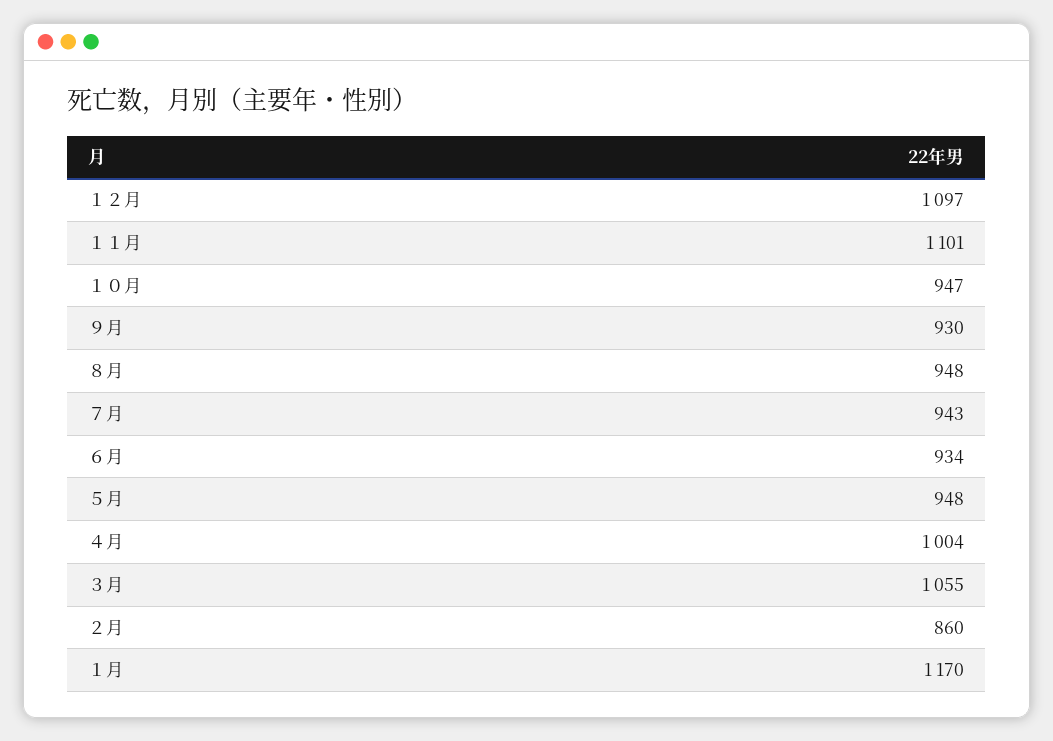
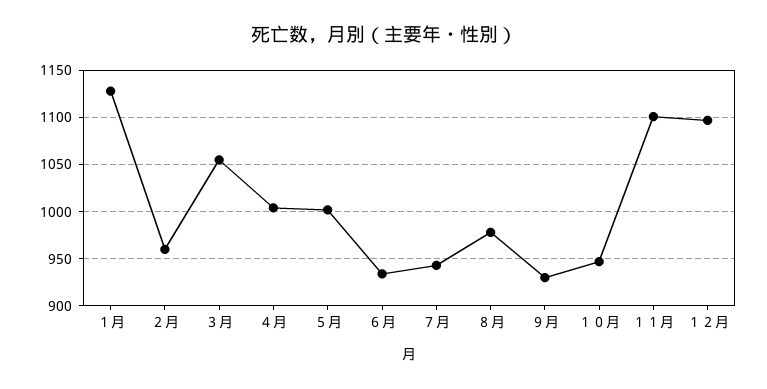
  {
    "１２月": 1097,
    "１１月": 1101,
    "１０月": 947,
    "９月": 930,
-   "８月": 948,
+   "８月": 980,
    "７月": 943,
    "６月": 934,
-   "５月": 948,
+   "５月": 1000,
    "４月": 1004,
    "３月": 1055,
-   "２月": 860,
+   "２月": 960,
-   "１月": 1170
+   "１月": 1130
  }

